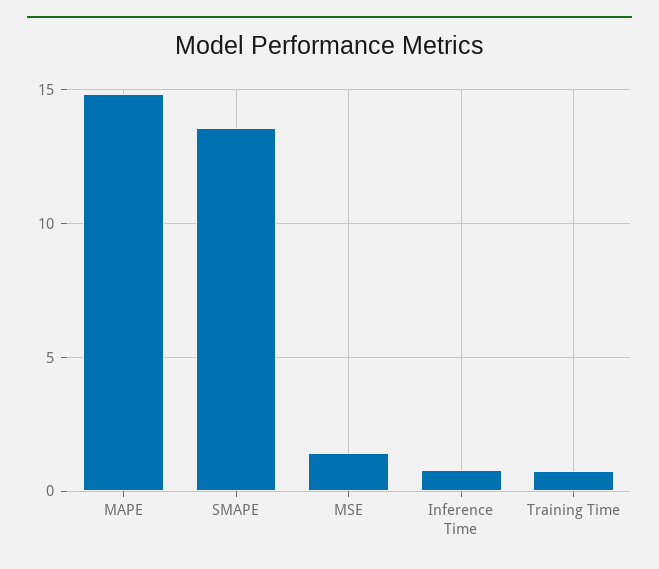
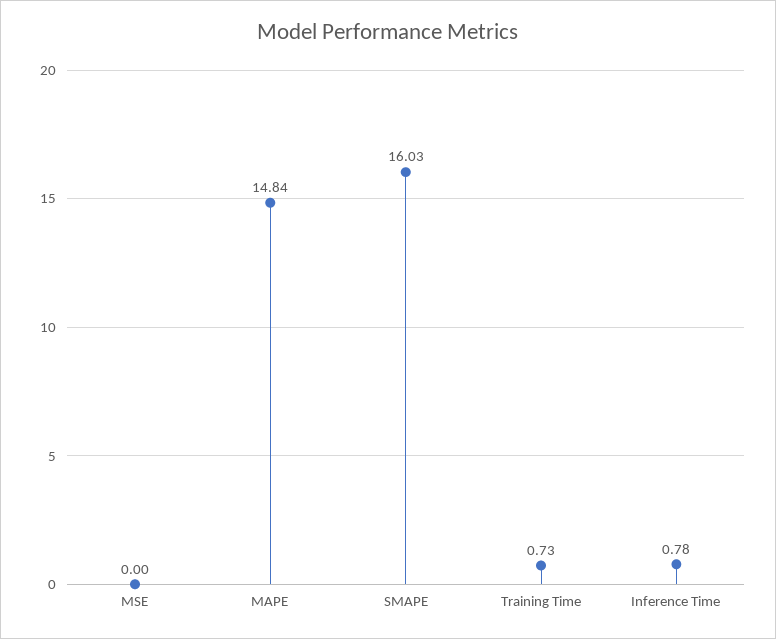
  {
    "MAPE": 14.84,
-   "SMAPE": 13.5,
+   "SMAPE": 16.03,
-   "MSE": 1.5,
+   "MSE": 0,
    "Inference Time": 0.78,
    "Training Time": 0.73
  }

